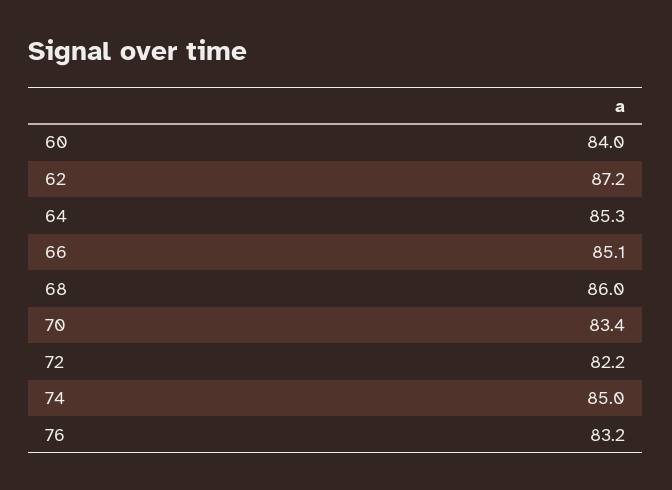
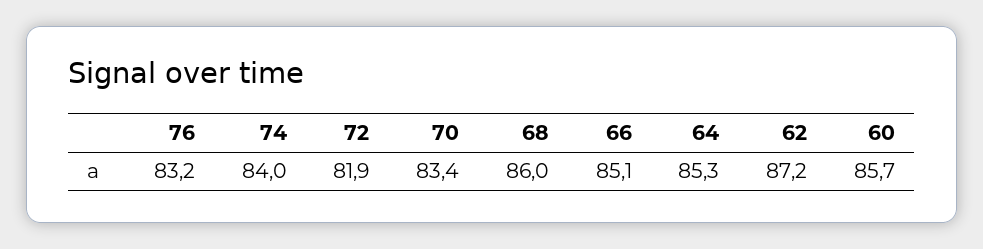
  {
-   "60": 84,
+   "60": 85.7,
    "62": 87.2,
    "64": 85.3,
    "66": 85.1,
    "68": 86,
    "70": 83.4,
-   "72": 82.2,
+   "72": 81.9,
-   "74": 85,
+   "74": 84,
    "76": 83.2
  }

